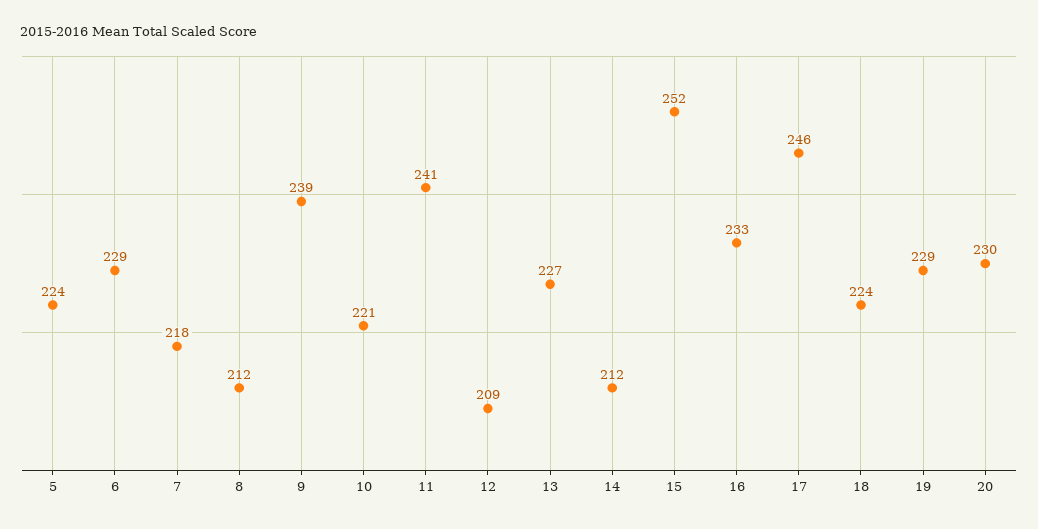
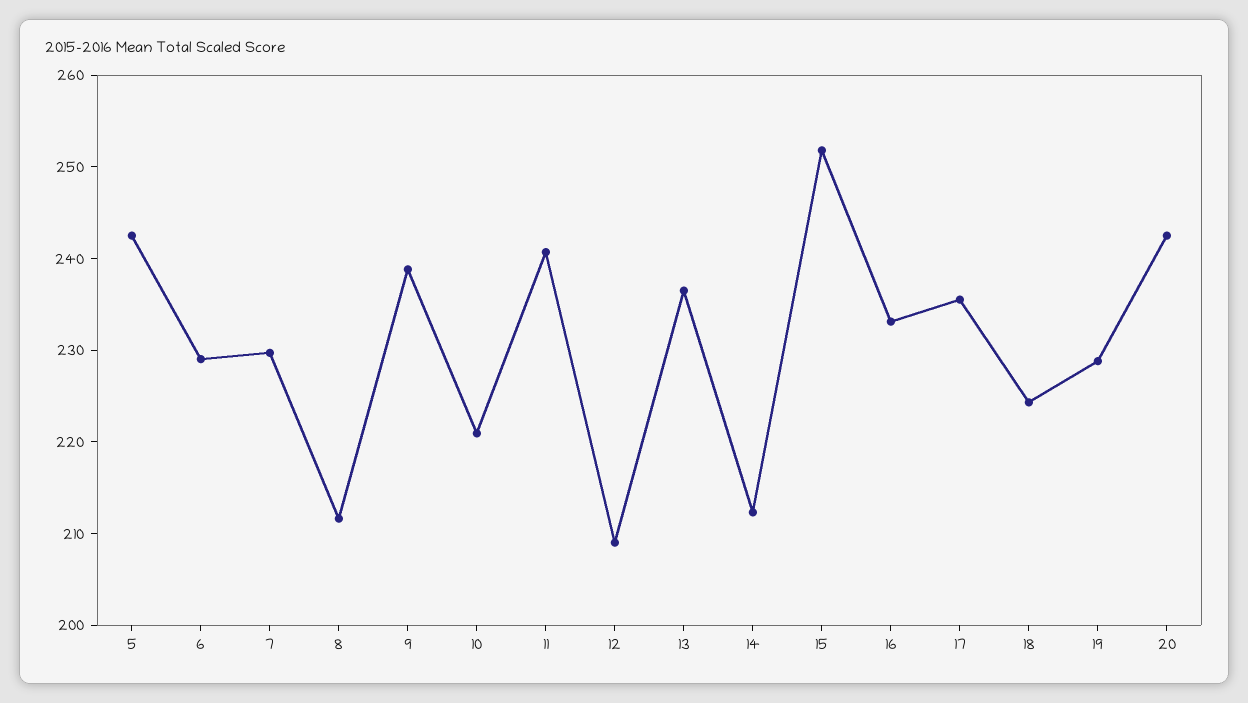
  {
-   "5": 224,
+   "5": 242,
    "6": 229,
-   "7": 218,
+   "7": 230,
    "8": 212,
    "9": 239,
    "10": 221,
    "11": 241,
    "12": 209,
-   "13": 227,
+   "13": 236,
    "14": 212,
    "15": 252,
    "16": 233,
-   "17": 246,
+   "17": 236,
    "18": 224,
    "19": 229,
-   "20": 230
+   "20": 242
  }

